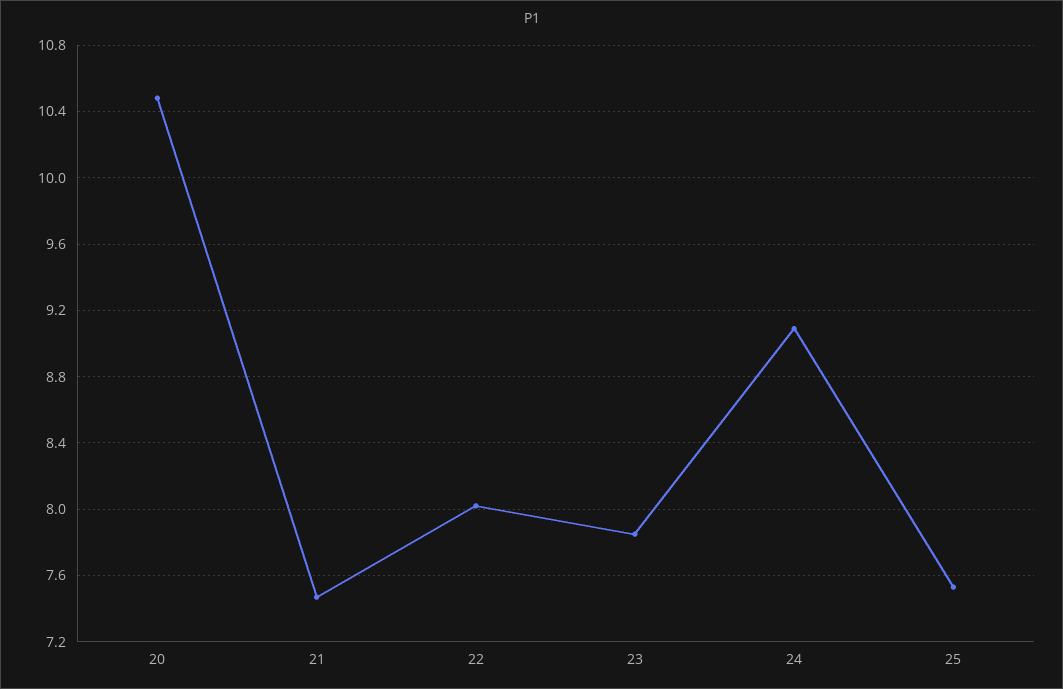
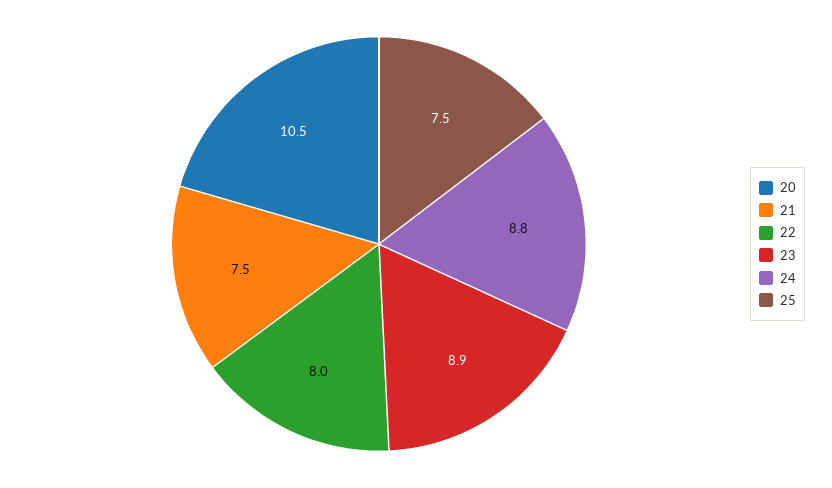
  {
    "20": 10.5,
    "21": 7.5,
    "22": 8,
-   "23": 7.85,
+   "23": 8.9,
-   "24": 9.1,
+   "24": 8.8,
    "25": 7.5
  }

